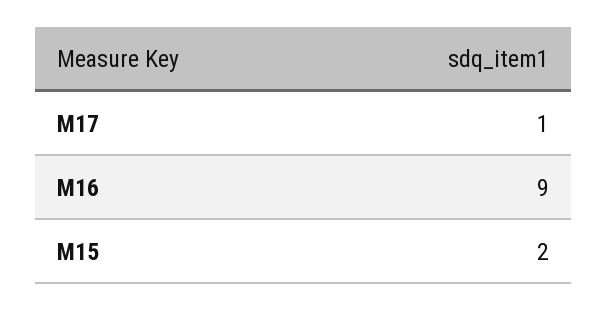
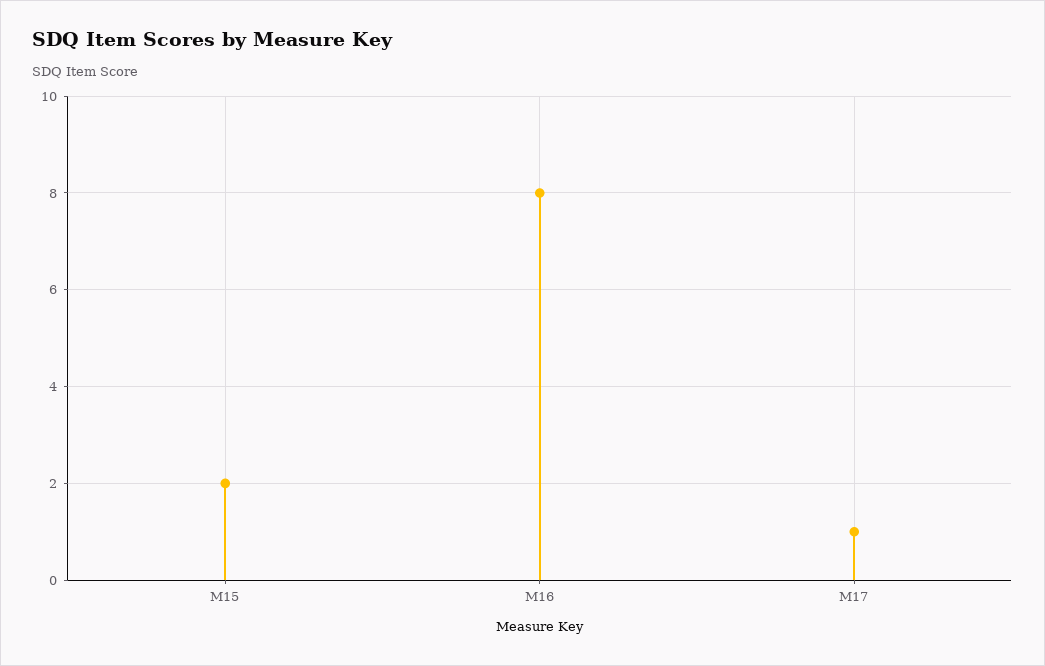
  {
    "M17": 1,
-   "M16": 9,
+   "M16": 8,
    "M15": 2
  }

